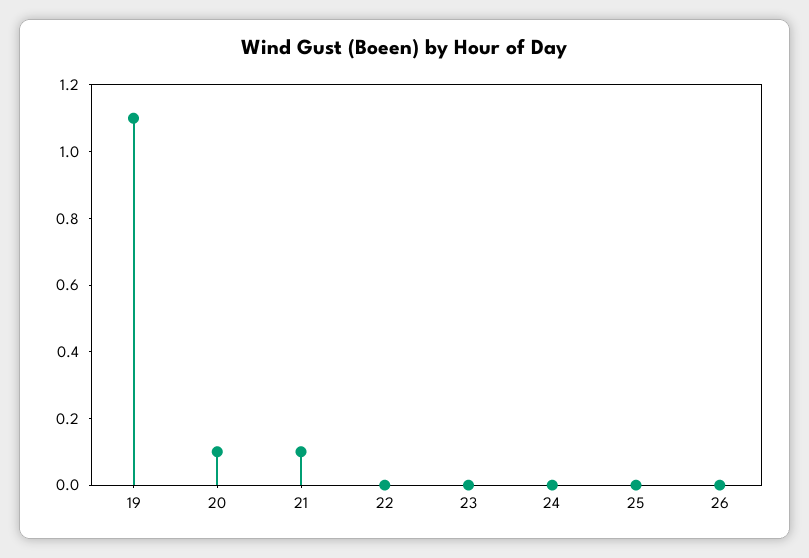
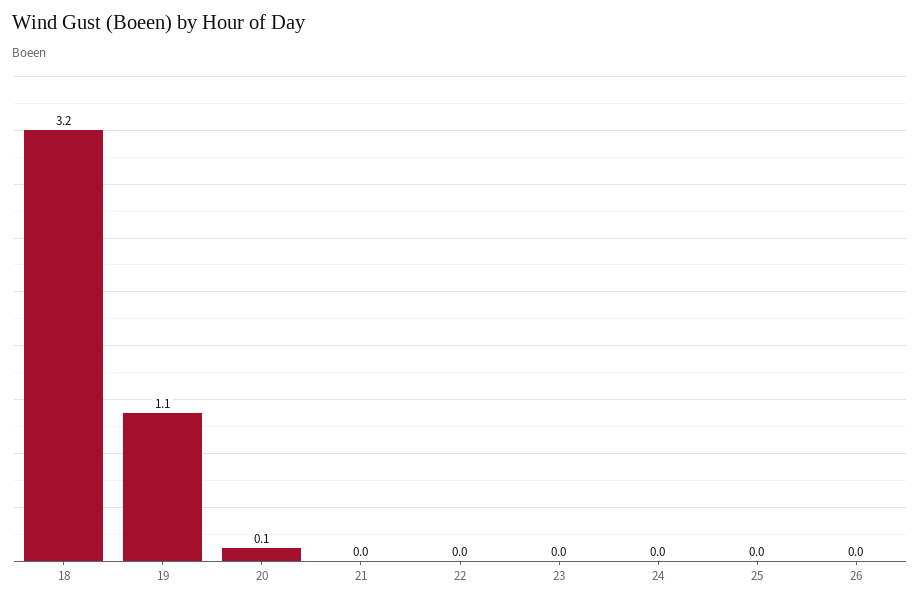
  {
    "19": 1.1,
    "20": 0.1,
-   "21": 0.1,
+   "21": 0,
    "22": 0,
    "23": 0,
    "24": 0,
    "25": 0,
-   "26": 0
+   "26": 0,
+   "18": 3.2
  }

